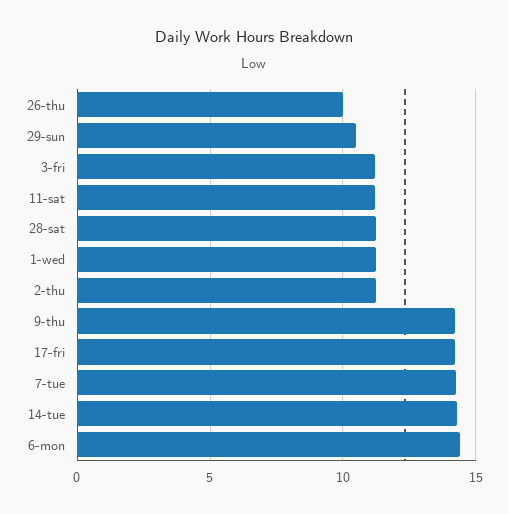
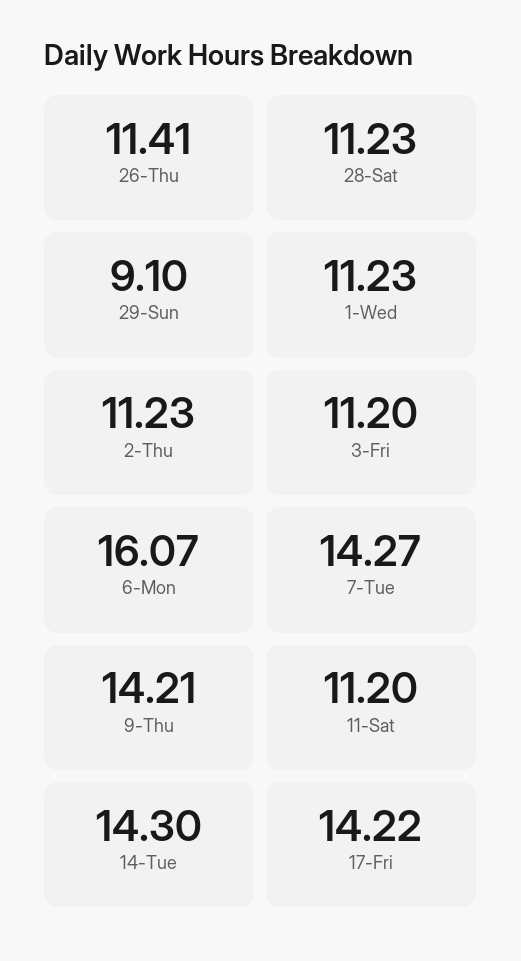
  {
-   "26-thu": 10,
+   "26-thu": 11.41,
-   "29-sun": 10.5,
+   "29-sun": 9.1,
    "3-fri": 11.2,
    "11-sat": 11.2,
    "28-sat": 11.23,
    "1-wed": 11.23,
    "2-thu": 11.23,
    "9-thu": 14.21,
    "17-fri": 14.22,
    "7-tue": 14.27,
    "14-tue": 14.3,
-   "6-mon": 14.5
+   "6-mon": 16.07
  }

